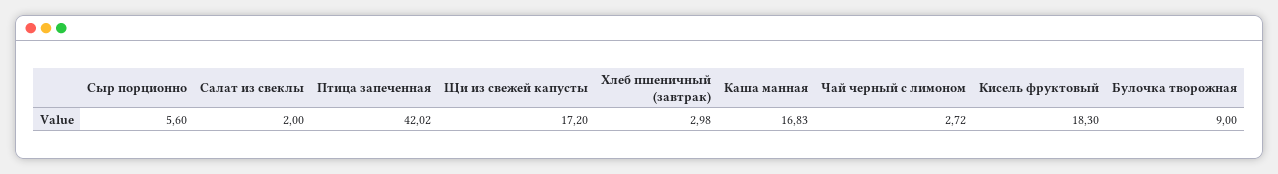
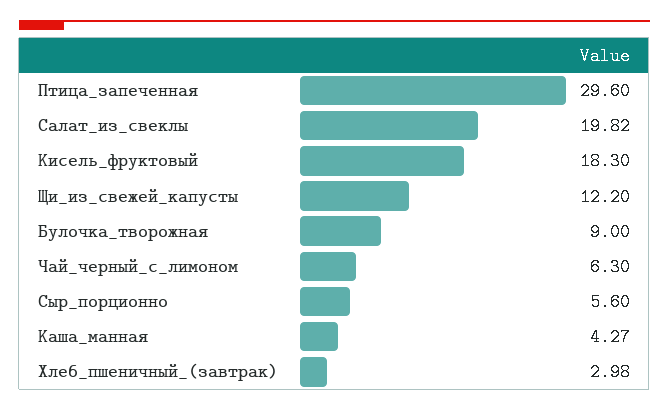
  {
    "Сыр порционно": 5.6,
-   "Салат из свеклы": 2,
+   "Салат из свеклы": 19.82,
-   "Птица запеченная": 42.02,
+   "Птица запеченная": 29.6,
-   "Щи из свежей капусты": 17.2,
+   "Щи из свежей капусты": 12.2,
    "Хлеб пшеничный (завтрак)": 2.98,
-   "Каша манная": 16.83,
+   "Каша манная": 4.27,
-   "Чай черный с лимоном": 2.72,
+   "Чай черный с лимоном": 6.3,
    "Кисель фруктовый": 18.3,
    "Булочка творожная": 9
  }

